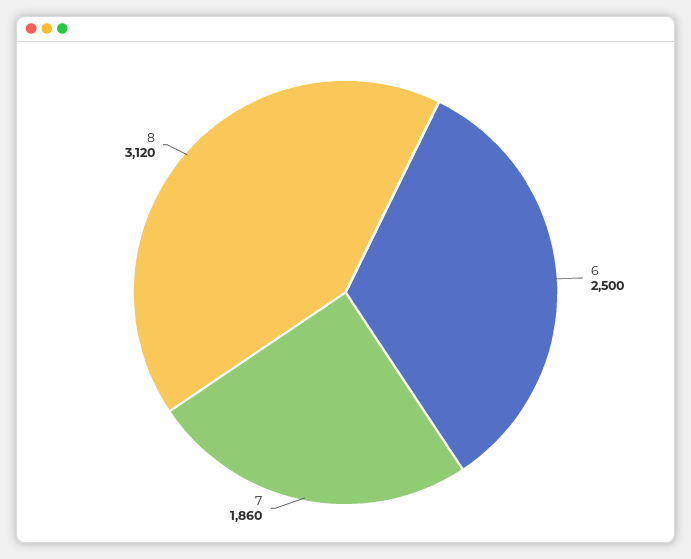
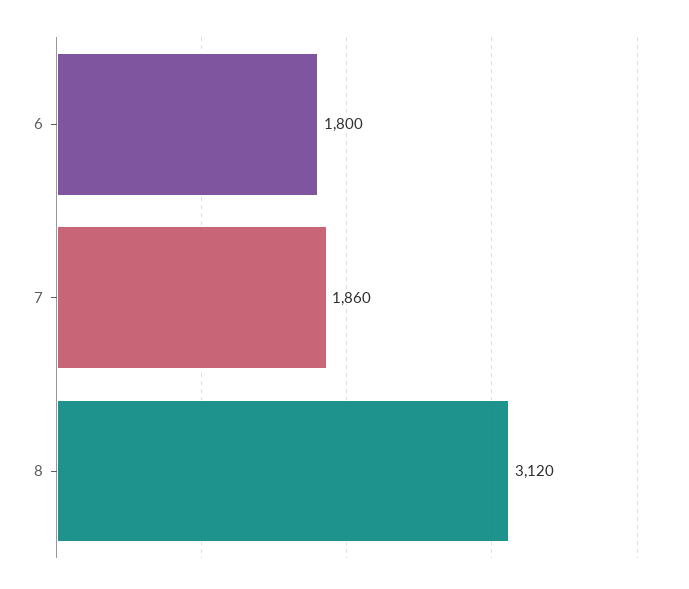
  {
-   "6": 2500,
+   "6": 1800,
    "7": 1860,
    "8": 3120
  }

